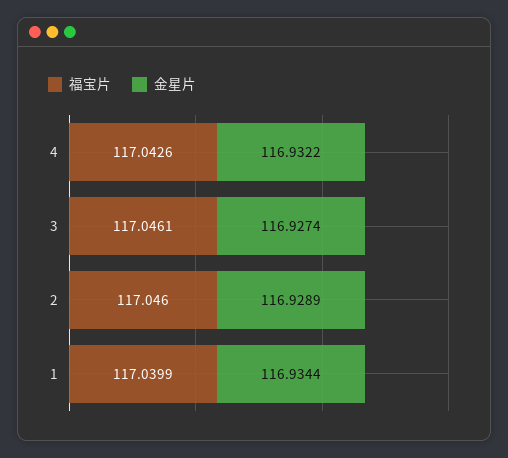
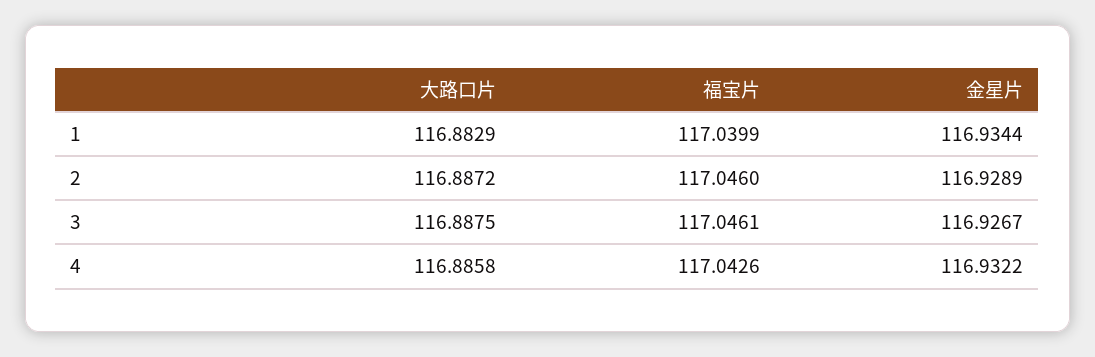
  {
    "福宝片": {
      "4": 117.0426,
      "3": 117.0461,
      "2": 117.046,
      "1": 117.0399
    },
    "金星片": {
      "4": 116.9322,
-     "3": 116.9274,
+     "3": 116.9267,
      "2": 116.9289,
      "1": 116.9344
-   }
+   },
+   "大路口片": {
+     "1": 116.8829,
+     "2": 116.8872,
+     "3": 116.8875,
+     "4": 116.8858
+   }
  }

